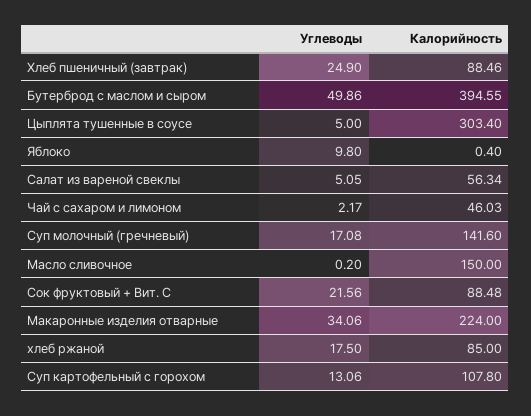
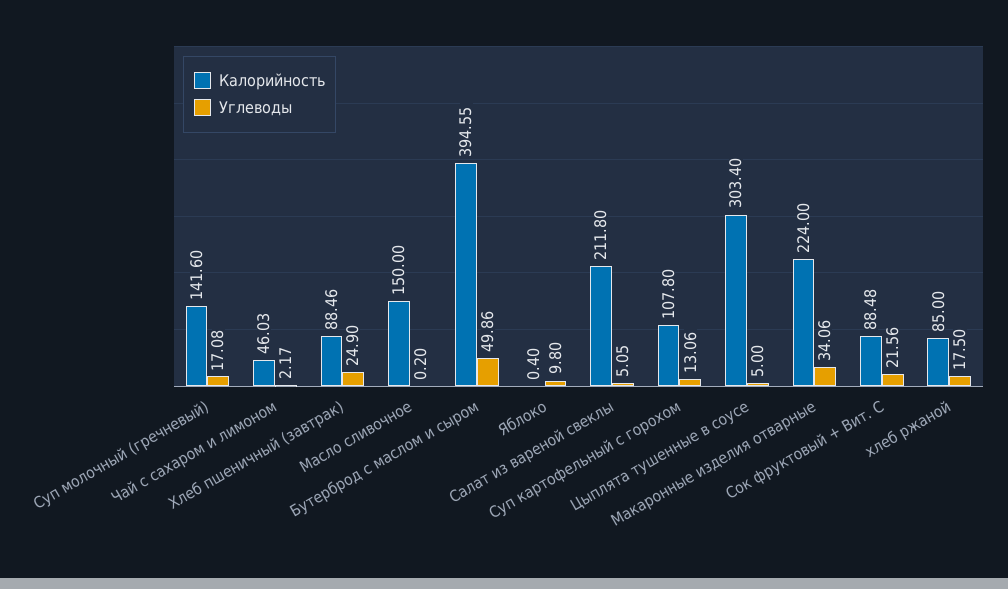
  {
    "Углеводы": {
      "Хлеб пшеничный (завтрак)": 24.9,
      "Бутерброд с маслом и сыром": 49.86,
      "Цыплята тушенные в соусе": 5,
      "Яблоко": 9.8,
      "Салат из вареной свеклы": 5.05,
      "Чай с сахаром и лимоном": 2.17,
      "Суп молочный (гречневый)": 17.08,
      "Масло сливочное": 0.2,
      "Сок фруктовый + Вит. С": 21.56,
      "Макаронные изделия отварные": 34.06,
      "хлеб ржаной": 17.5,
      "Суп картофельный с горохом": 13.06
    },
    "Калорийность": {
      "Хлеб пшеничный (завтрак)": 88.46,
      "Бутерброд с маслом и сыром": 394.55,
      "Цыплята тушенные в соусе": 303.4,
      "Яблоко": 0.4,
-     "Салат из вареной свеклы": 56.34,
+     "Салат из вареной свеклы": 211.8,
      "Чай с сахаром и лимоном": 46.03,
      "Суп молочный (гречневый)": 141.6,
      "Масло сливочное": 150,
      "Сок фруктовый + Вит. С": 88.48,
      "Макаронные изделия отварные": 224,
      "хлеб ржаной": 85,
      "Суп картофельный с горохом": 107.8
    }
  }

